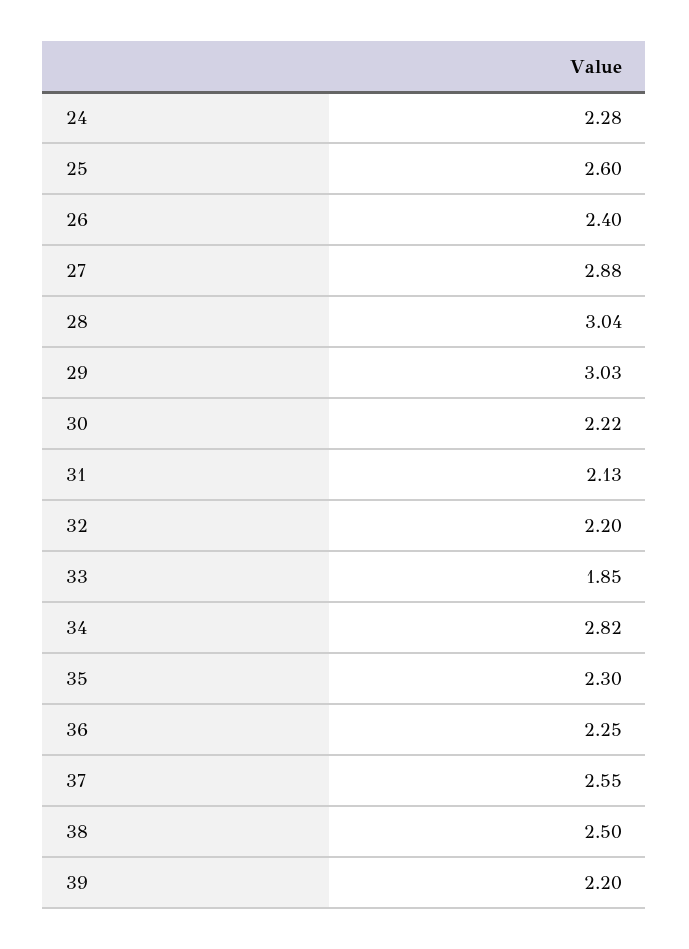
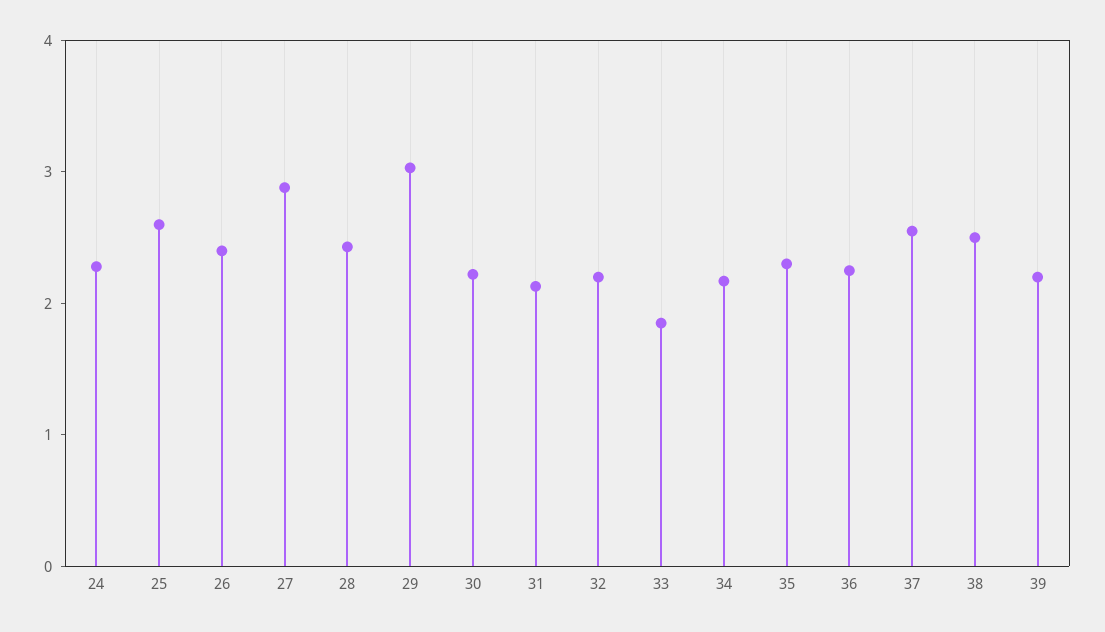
  {
    "24": 2.28,
    "25": 2.6,
    "26": 2.4,
    "27": 2.88,
-   "28": 3.04,
+   "28": 2.4,
    "29": 3.03,
    "30": 2.22,
    "31": 2.13,
    "32": 2.2,
    "33": 1.85,
-   "34": 2.82,
+   "34": 2.2,
    "35": 2.3,
    "36": 2.25,
    "37": 2.55,
    "38": 2.5,
    "39": 2.2
  }

